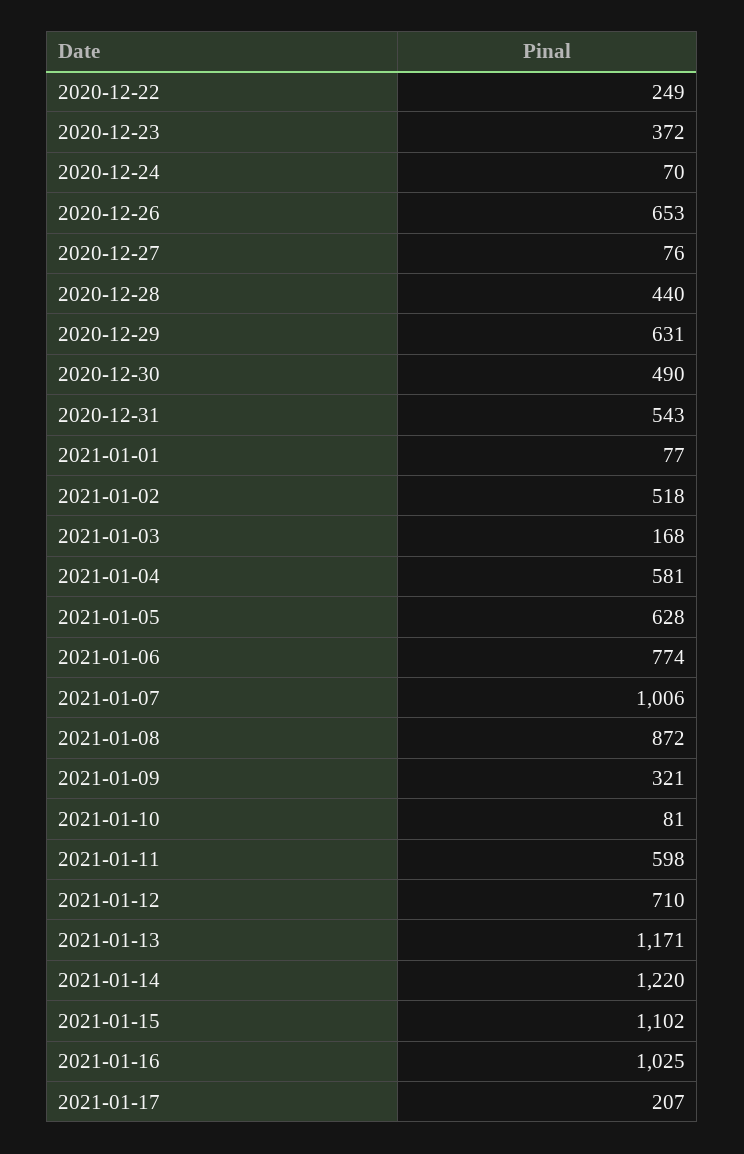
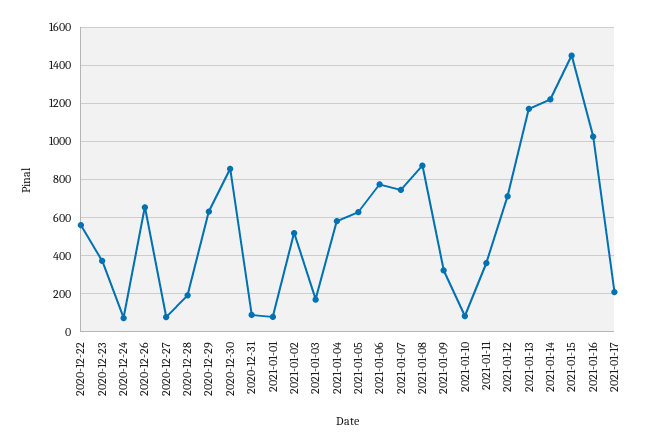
  {
-   "2020-12-22": 249,
+   "2020-12-22": 550,
    "2020-12-23": 372,
    "2020-12-24": 70,
    "2020-12-26": 653,
    "2020-12-27": 76,
-   "2020-12-28": 440,
+   "2020-12-28": 200,
    "2020-12-29": 631,
-   "2020-12-30": 490,
+   "2020-12-30": 850,
-   "2020-12-31": 543,
+   "2020-12-31": 100,
    "2021-01-01": 77,
    "2021-01-02": 518,
    "2021-01-03": 168,
    "2021-01-04": 581,
    "2021-01-05": 628,
    "2021-01-06": 774,
-   "2021-01-07": 1006,
+   "2021-01-07": 750,
    "2021-01-08": 872,
    "2021-01-09": 321,
    "2021-01-10": 81,
-   "2021-01-11": 598,
+   "2021-01-11": 350,
    "2021-01-12": 710,
    "2021-01-13": 1171,
    "2021-01-14": 1220,
-   "2021-01-15": 1102,
+   "2021-01-15": 1450,
    "2021-01-16": 1025,
    "2021-01-17": 207
  }

